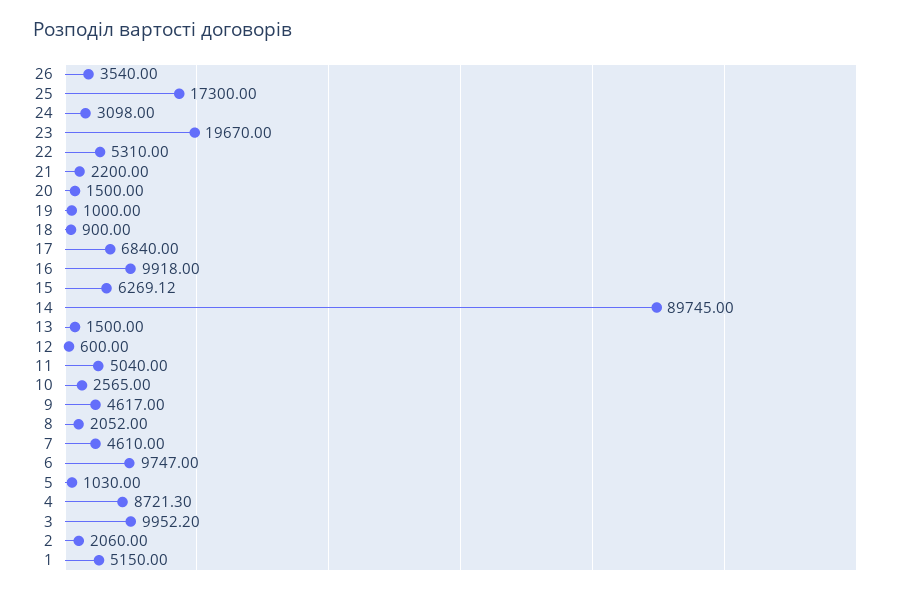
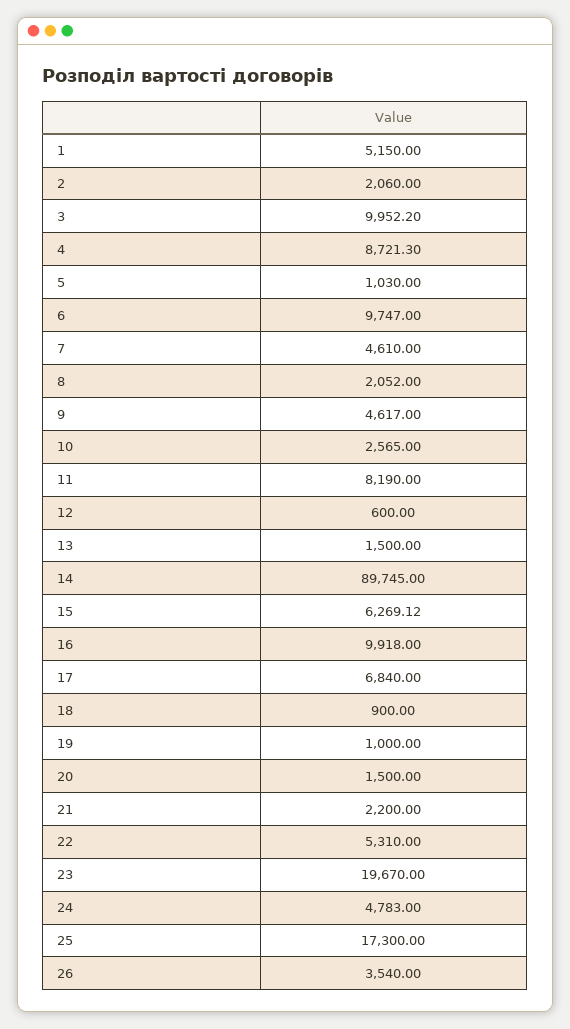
  {
    "26": 3540,
    "25": 17300,
-   "24": 3098,
+   "24": 4783,
    "23": 19670,
    "22": 5310,
    "21": 2200,
    "20": 1500,
    "19": 1000,
    "18": 900,
    "17": 6840,
    "16": 9918,
    "15": 6269.12,
    "14": 89745,
    "13": 1500,
    "12": 600,
-   "11": 5040,
+   "11": 8190,
    "10": 2565,
    "9": 4617,
    "8": 2052,
    "7": 4610,
    "6": 9747,
    "5": 1030,
    "4": 8721.3,
    "3": 9952.2,
    "2": 2060,
    "1": 5150
  }

